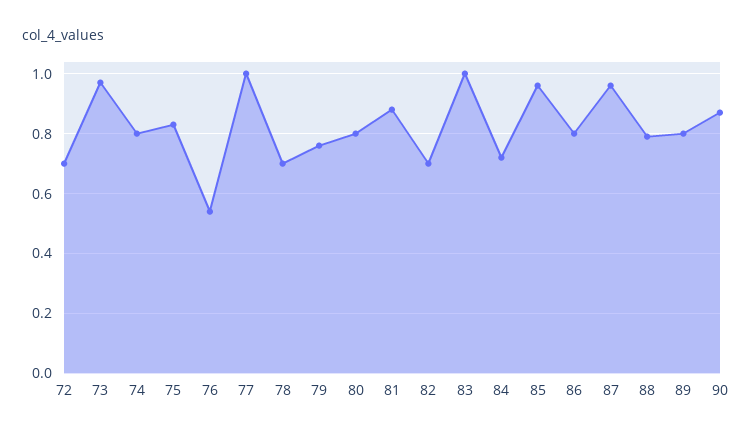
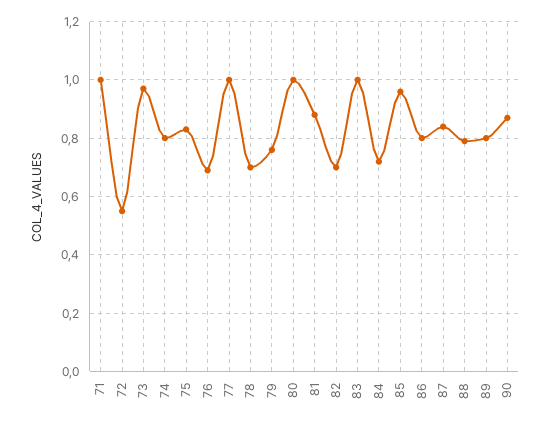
  {
-   "72": 0.7,
+   "72": 0.55,
    "73": 0.95,
    "74": 0.8,
    "75": 0.85,
-   "76": 0.55,
+   "76": 0.7,
    "77": 1,
    "78": 0.7,
    "79": 0.75,
-   "80": 0.8,
+   "80": 1,
    "81": 0.9,
    "82": 0.7,
    "83": 1,
    "84": 0.7,
    "85": 0.95,
    "86": 0.8,
-   "87": 0.95,
+   "87": 0.85,
    "88": 0.8,
    "89": 0.8,
-   "90": 0.85
+   "90": 0.85,
+   "71": 1
  }

